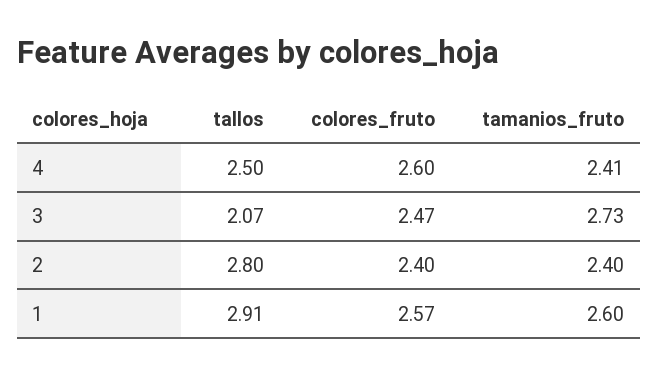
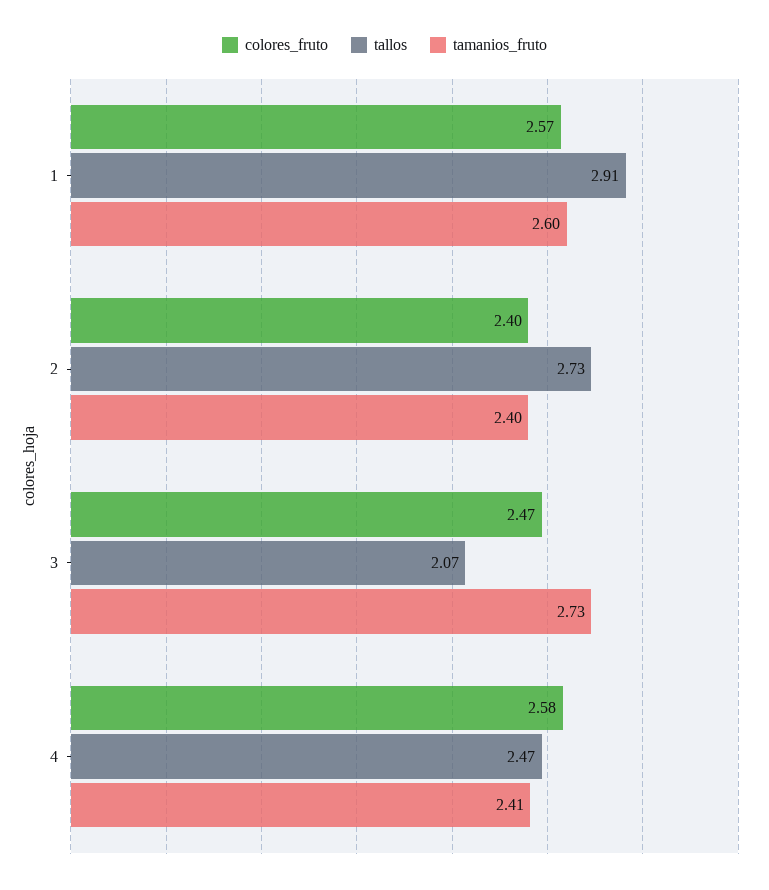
  {
    "tallos": {
-     "4": 2.5,
+     "4": 2.47,
      "3": 2.07,
-     "2": 2.8,
+     "2": 2.73,
      "1": 2.91
    },
    "colores_fruto": {
-     "4": 2.6,
+     "4": 2.58,
      "3": 2.47,
      "2": 2.4,
      "1": 2.57
    },
    "tamanios_fruto": {
      "4": 2.41,
      "3": 2.73,
      "2": 2.4,
      "1": 2.6
    }
  }

